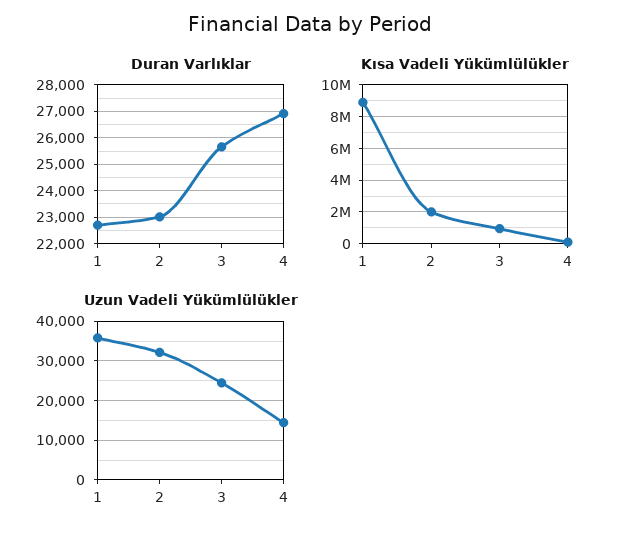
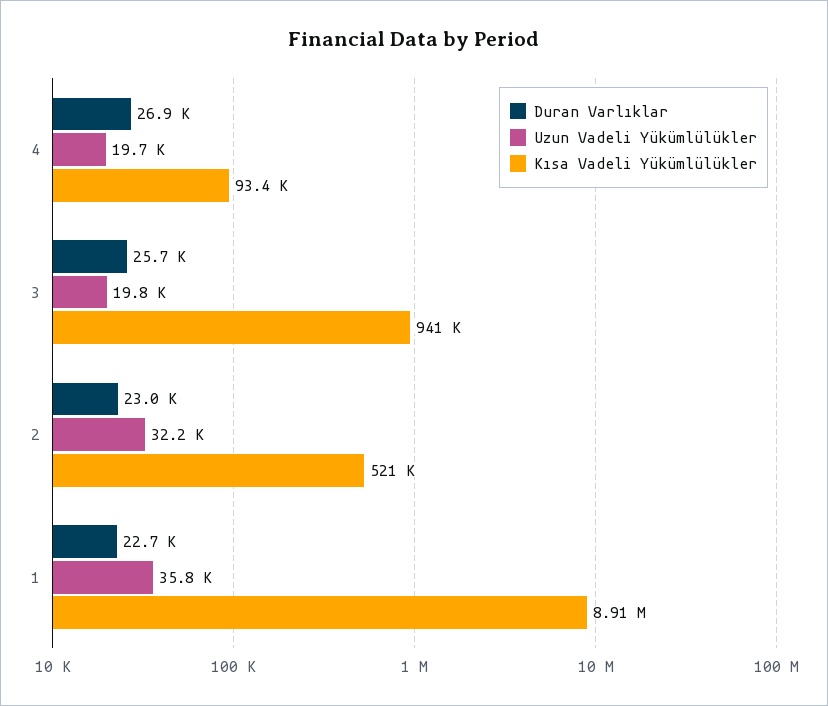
  {
    "Duran Varlıklar": {
      "1": 22700,
      "2": 23000,
      "3": 25700,
      "4": 26900
    },
    "Kısa Vadeli Yükümlülükler": {
      "1": 8910000,
-     "2": 2000000,
+     "2": 521000,
      "3": 941000,
      "4": 93400
    },
    "Uzun Vadeli Yükümlülükler": {
      "1": 35800,
      "2": 32200,
-     "3": 24000,
+     "3": 19800,
-     "4": 14000
+     "4": 19700
    }
  }

